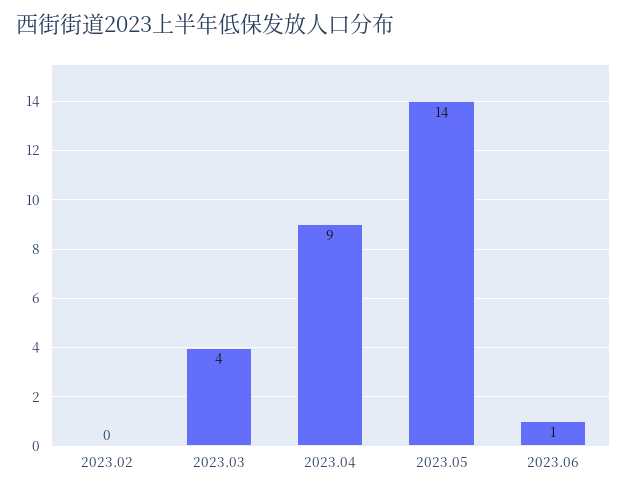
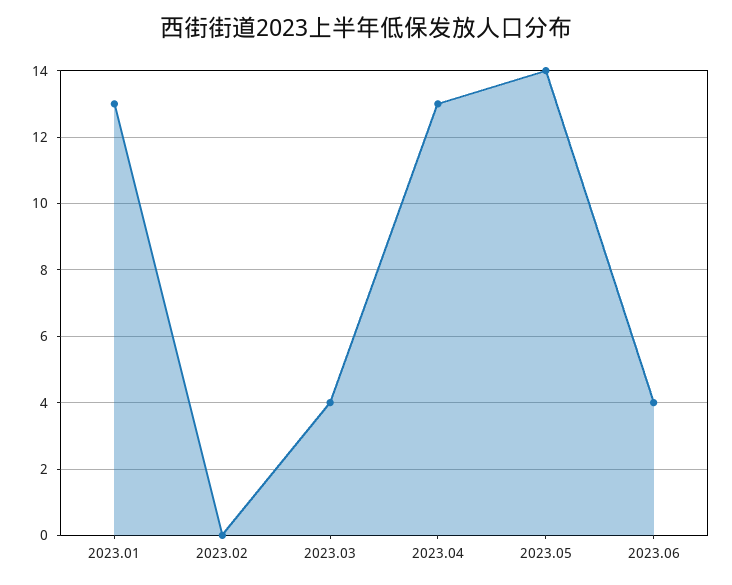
  {
    "2023.02": 0,
    "2023.03": 4,
-   "2023.04": 9,
+   "2023.04": 13,
    "2023.05": 14,
-   "2023.06": 1
+   "2023.06": 4,
+   "2023.01": 13
  }

